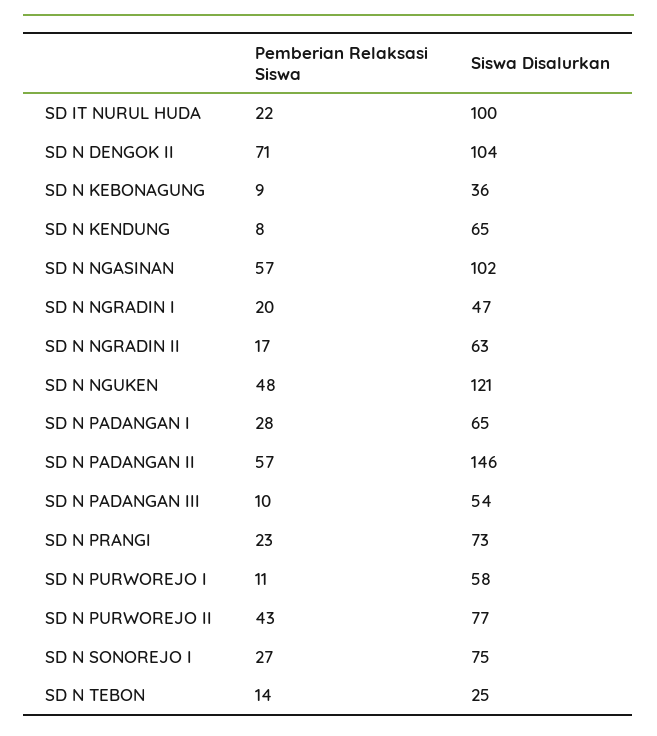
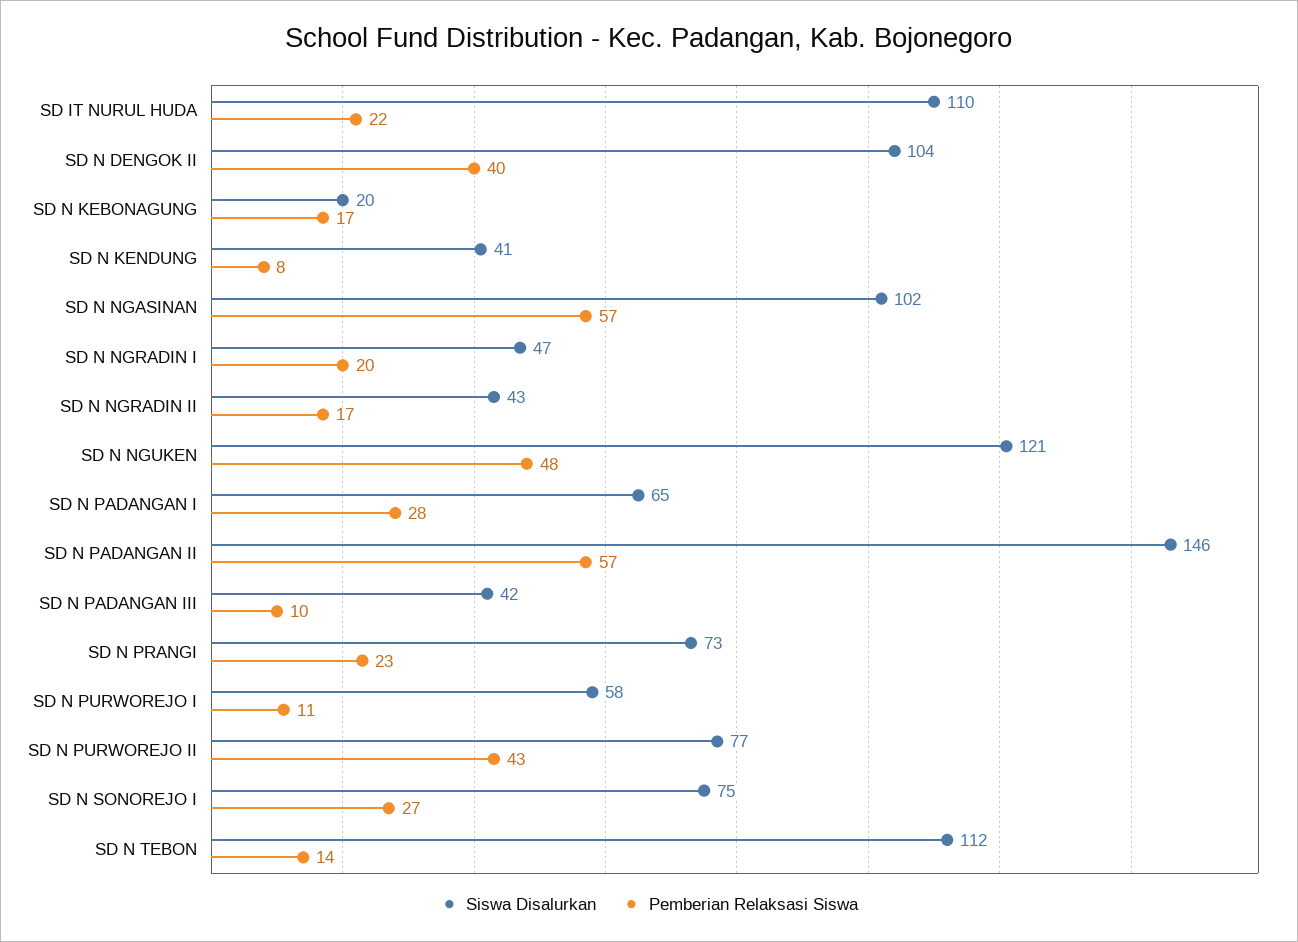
  {
    "Pemberian Relaksasi Siswa": {
      "SD IT NURUL HUDA": 22,
-     "SD N DENGOK II": 71,
+     "SD N DENGOK II": 40,
-     "SD N KEBONAGUNG": 9,
+     "SD N KEBONAGUNG": 17,
      "SD N KENDUNG": 8,
      "SD N NGASINAN": 57,
      "SD N NGRADIN I": 20,
      "SD N NGRADIN II": 17,
      "SD N NGUKEN": 48,
      "SD N PADANGAN I": 28,
      "SD N PADANGAN II": 57,
      "SD N PADANGAN III": 10,
      "SD N PRANGI": 23,
      "SD N PURWOREJO I": 11,
      "SD N PURWOREJO II": 43,
      "SD N SONOREJO I": 27,
      "SD N TEBON": 14
    },
    "Siswa Disalurkan": {
-     "SD IT NURUL HUDA": 100,
+     "SD IT NURUL HUDA": 110,
      "SD N DENGOK II": 104,
-     "SD N KEBONAGUNG": 36,
+     "SD N KEBONAGUNG": 20,
-     "SD N KENDUNG": 65,
+     "SD N KENDUNG": 41,
      "SD N NGASINAN": 102,
      "SD N NGRADIN I": 47,
-     "SD N NGRADIN II": 63,
+     "SD N NGRADIN II": 43,
      "SD N NGUKEN": 121,
      "SD N PADANGAN I": 65,
      "SD N PADANGAN II": 146,
-     "SD N PADANGAN III": 54,
+     "SD N PADANGAN III": 42,
      "SD N PRANGI": 73,
      "SD N PURWOREJO I": 58,
      "SD N PURWOREJO II": 77,
      "SD N SONOREJO I": 75,
-     "SD N TEBON": 25
+     "SD N TEBON": 112
    }
  }

